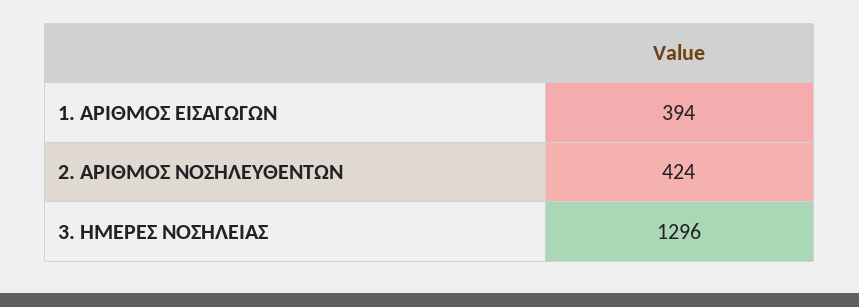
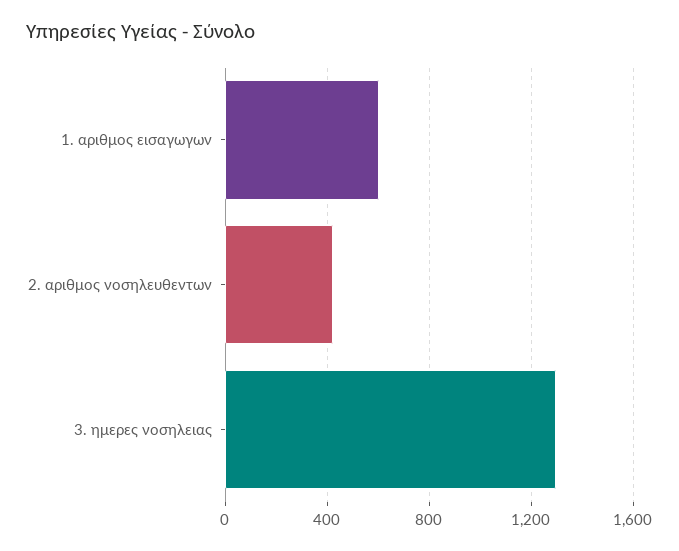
  {
-   "1. ΑΡΙΘΜΟΣ ΕΙΣΑΓΩΓΩΝ": 394,
+   "1. ΑΡΙΘΜΟΣ ΕΙΣΑΓΩΓΩΝ": 600,
    "2. ΑΡΙΘΜΟΣ ΝΟΣΗΛΕΥΘΕΝΤΩΝ": 424,
    "3. ΗΜΕΡΕΣ ΝΟΣΗΛΕΙΑΣ": 1296
  }

